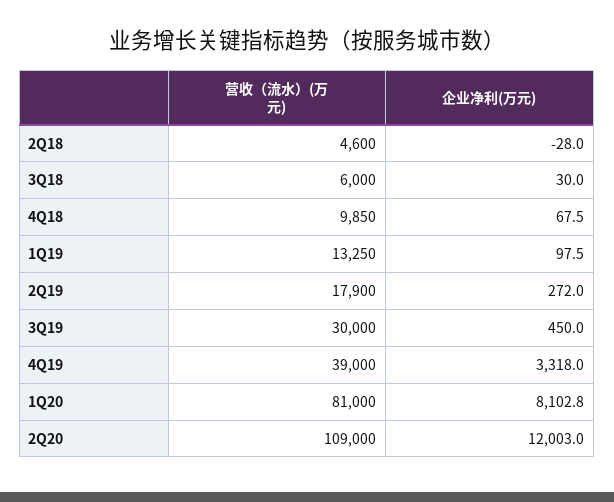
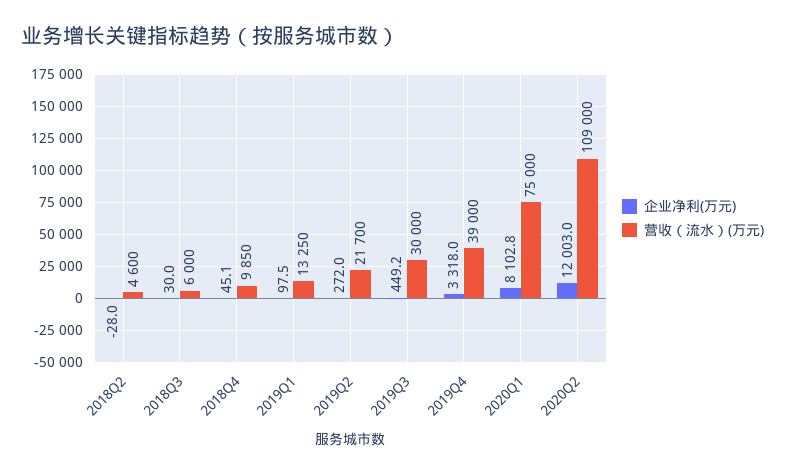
  {
    "营收（流水）(万元)": {
      "2Q18": 4600,
      "3Q18": 6000,
      "4Q18": 9850,
      "1Q19": 13250,
-     "2Q19": 17900,
+     "2Q19": 21700,
      "3Q19": 30000,
      "4Q19": 39000,
-     "1Q20": 81000,
+     "1Q20": 75000,
      "2Q20": 109000
    },
    "企业净利(万元)": {
      "2Q18": -28,
      "3Q18": 30,
-     "4Q18": 67.5,
+     "4Q18": 45.1,
      "1Q19": 97.5,
      "2Q19": 272,
-     "3Q19": 450,
+     "3Q19": 449.2,
      "4Q19": 3318,
      "1Q20": 8102.8,
      "2Q20": 12003
    }
  }

